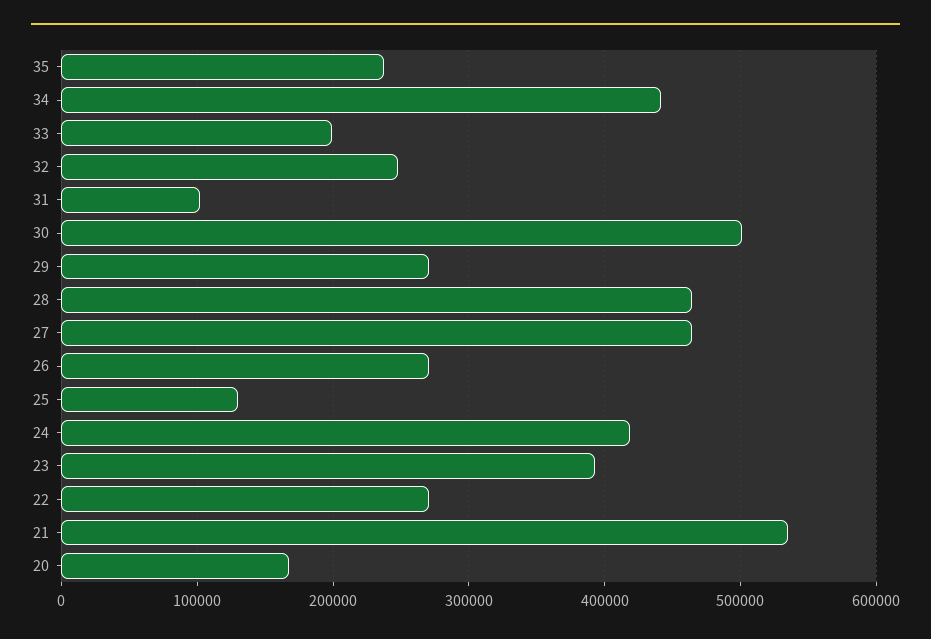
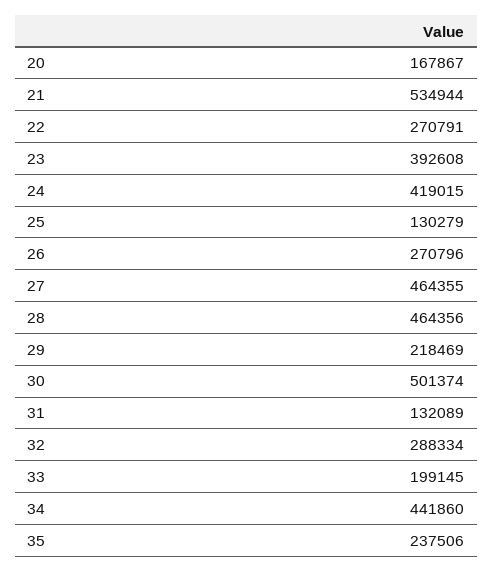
  {
    "35": 237506,
    "34": 441860,
    "33": 199145,
-   "32": 250000,
+   "32": 288334,
-   "31": 100000,
+   "31": 132089,
    "30": 501374,
-   "29": 270000,
+   "29": 218469,
    "28": 464356,
    "27": 464355,
    "26": 270796,
    "25": 130279,
    "24": 419015,
    "23": 392608,
    "22": 270791,
    "21": 534944,
    "20": 167867
  }

